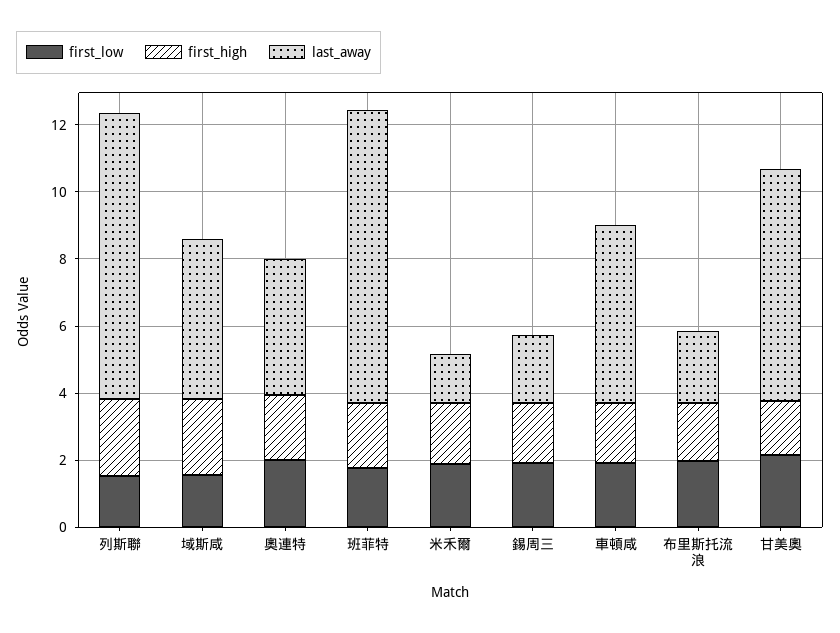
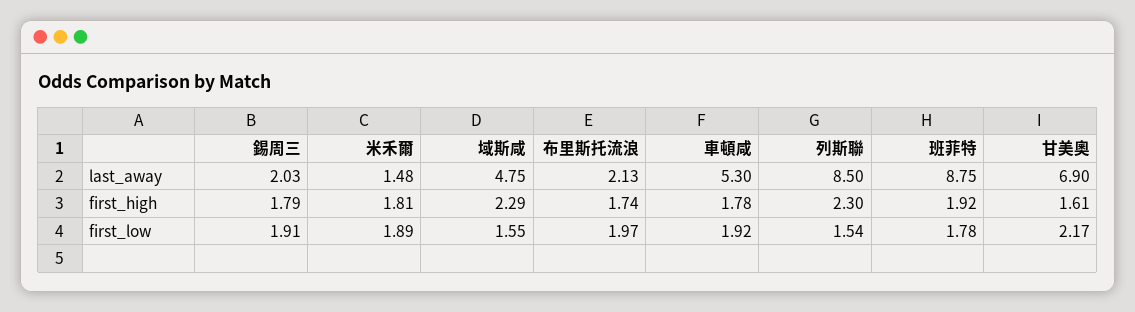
  {
    "first_low": {
      "列斯聯": 1.54,
      "域斯咸": 1.55,
-     "奧連特": 2,
      "班菲特": 1.78,
      "米禾爾": 1.89,
      "錫周三": 1.91,
      "車頓咸": 1.92,
      "布里斯托流浪": 1.97,
      "甘美奧": 2.17
    },
    "first_high": {
      "列斯聯": 2.3,
      "域斯咸": 2.29,
-     "奧連特": 2,
      "班菲特": 1.92,
      "米禾爾": 1.81,
      "錫周三": 1.79,
      "車頓咸": 1.78,
      "布里斯托流浪": 1.74,
      "甘美奧": 1.61
    },
    "last_away": {
      "列斯聯": 8.5,
      "域斯咸": 4.75,
-     "奧連特": 4,
      "班菲特": 8.75,
      "米禾爾": 1.48,
      "錫周三": 2.03,
      "車頓咸": 5.3,
      "布里斯托流浪": 2.13,
      "甘美奧": 6.9
    }
  }

